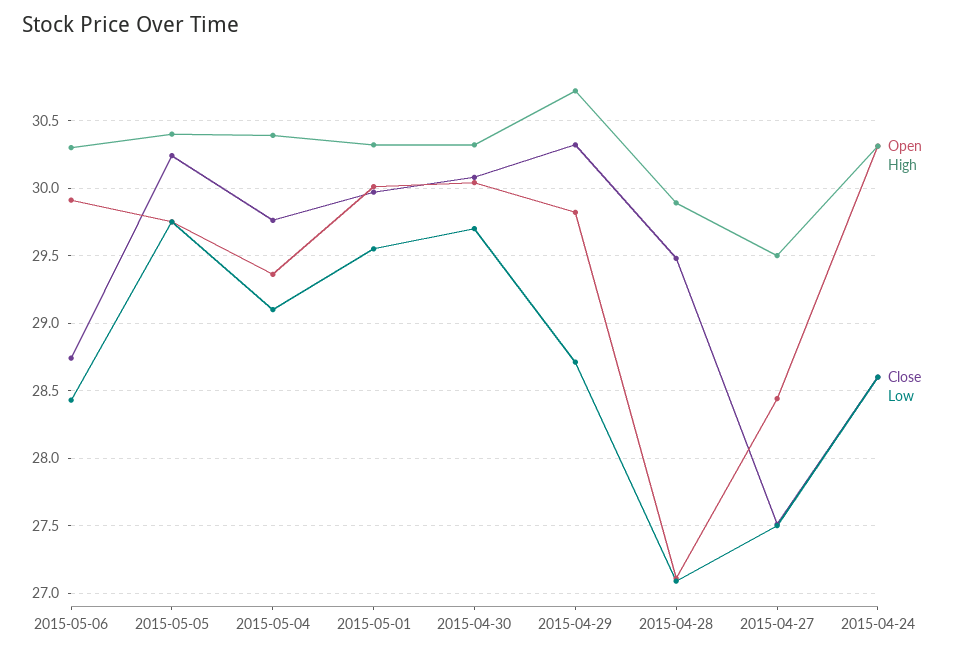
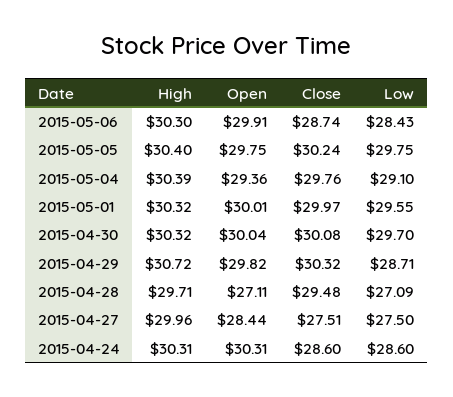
  {
    "Open": {
      "2015-05-06": 29.91,
      "2015-05-05": 29.75,
      "2015-05-04": 29.36,
      "2015-05-01": 30.01,
      "2015-04-30": 30.04,
      "2015-04-29": 29.82,
      "2015-04-28": 27.11,
      "2015-04-27": 28.44,
      "2015-04-24": 30.31
    },
    "High": {
      "2015-05-06": 30.3,
      "2015-05-05": 30.4,
      "2015-05-04": 30.39,
      "2015-05-01": 30.32,
      "2015-04-30": 30.32,
      "2015-04-29": 30.72,
-     "2015-04-28": 29.9,
+     "2015-04-28": 29.71,
-     "2015-04-27": 29.5,
+     "2015-04-27": 29.96,
      "2015-04-24": 30.31
    },
    "Close": {
      "2015-05-06": 28.74,
      "2015-05-05": 30.24,
      "2015-05-04": 29.76,
      "2015-05-01": 29.97,
      "2015-04-30": 30.08,
      "2015-04-29": 30.32,
      "2015-04-28": 29.48,
      "2015-04-27": 27.51,
      "2015-04-24": 28.6
    },
    "Low": {
      "2015-05-06": 28.43,
      "2015-05-05": 29.75,
      "2015-05-04": 29.1,
      "2015-05-01": 29.55,
      "2015-04-30": 29.7,
      "2015-04-29": 28.71,
      "2015-04-28": 27.09,
      "2015-04-27": 27.5,
      "2015-04-24": 28.6
    }
  }

